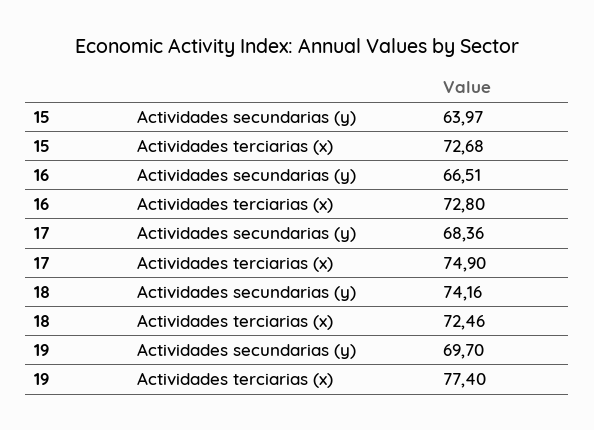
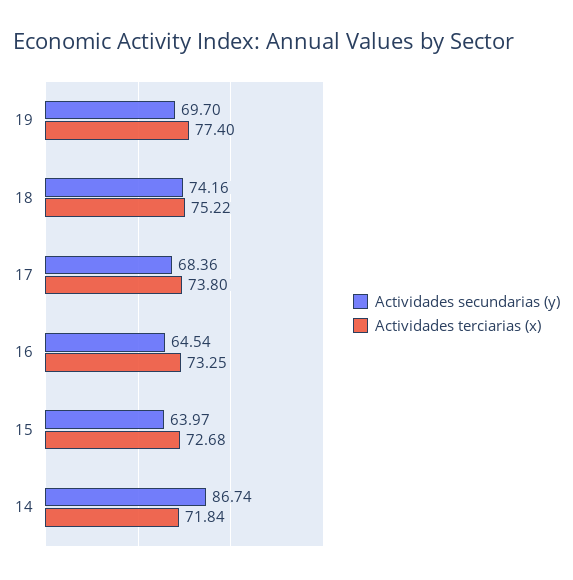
  {
    "Actividades secundarias (y)": {
      "15": 63.97,
-     "16": 66.51,
+     "16": 64.54,
      "17": 68.36,
      "18": 74.16,
-     "19": 69.7
+     "19": 69.7,
+     "14": 86.74
    },
    "Actividades terciarias (x)": {
      "15": 72.68,
-     "16": 72.8,
+     "16": 73.25,
-     "17": 74.9,
+     "17": 73.8,
-     "18": 72.46,
+     "18": 75.22,
-     "19": 77.4
+     "19": 77.4,
+     "14": 71.84
    }
  }

